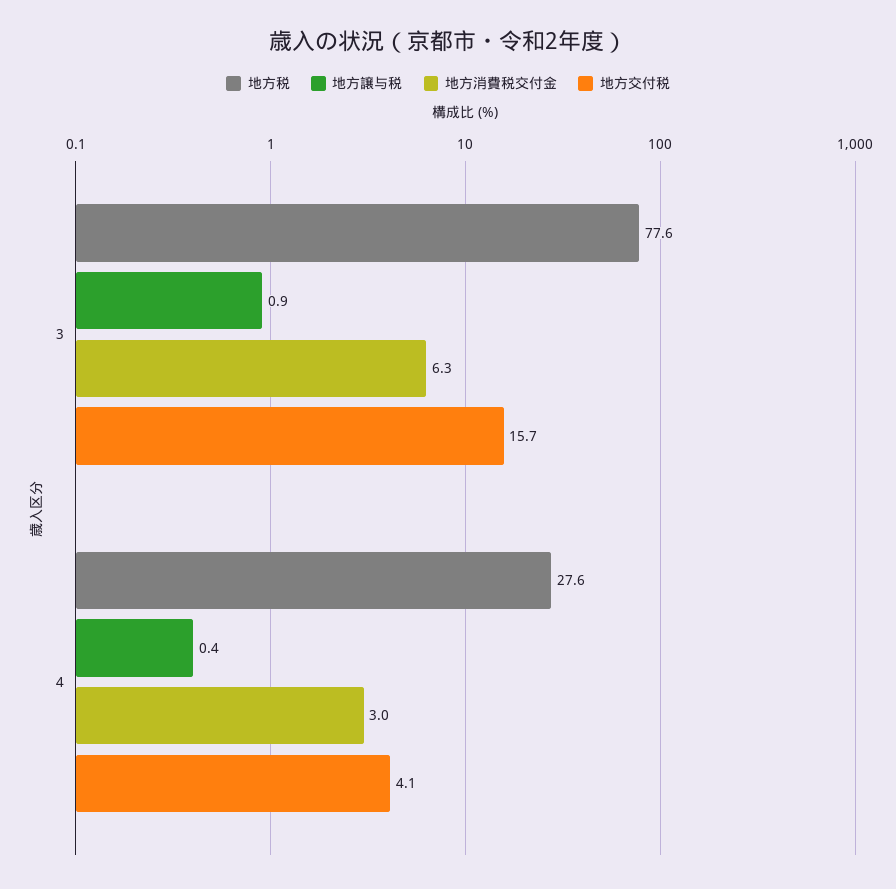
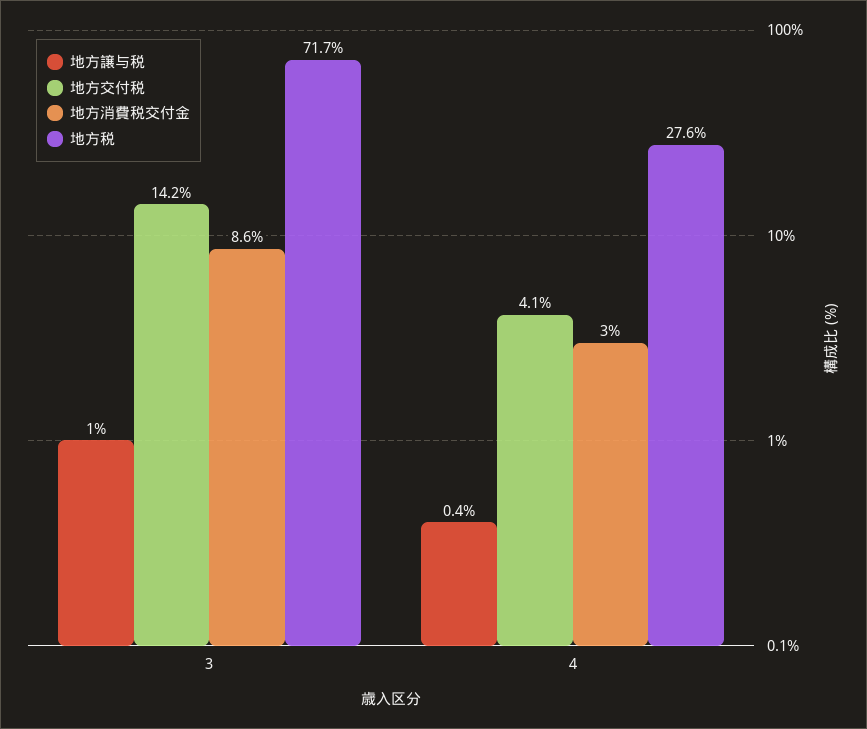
  {
    "地方税": {
-     "3": 77.6,
+     "3": 71.7,
      "4": 27.6
    },
    "地方譲与税": {
-     "3": 0.9,
+     "3": 1,
      "4": 0.4
    },
    "地方消費税交付金": {
-     "3": 6.3,
+     "3": 8.6,
      "4": 3
    },
    "地方交付税": {
-     "3": 15.7,
+     "3": 14.2,
      "4": 4.1
    }
  }

